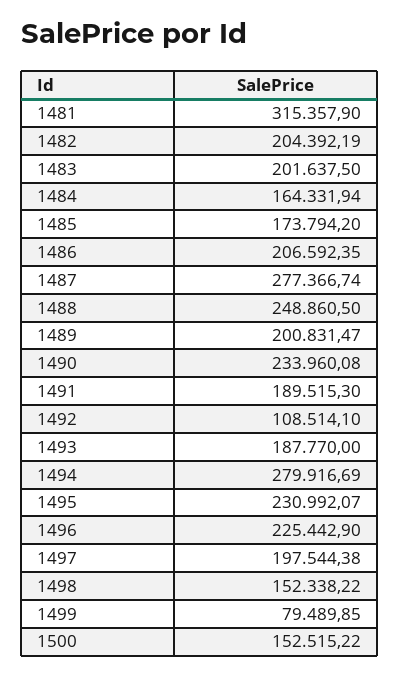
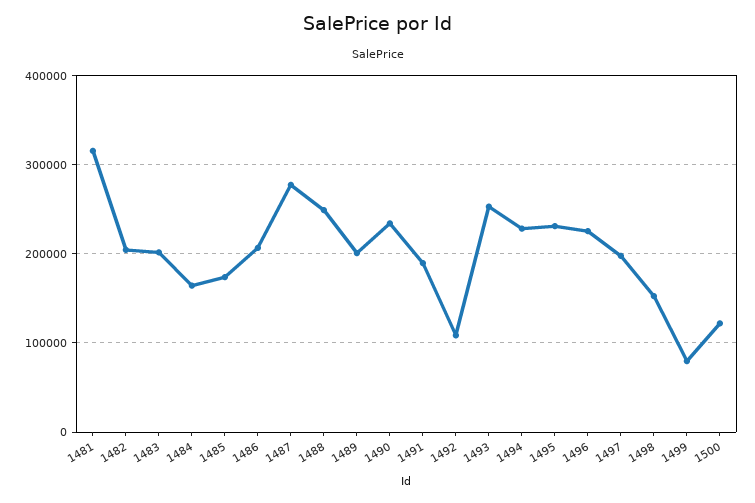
  {
    "1481": 315357.9,
    "1482": 204392.19,
    "1483": 201637.5,
    "1484": 164331.94,
    "1485": 173794.2,
    "1486": 206592.35,
    "1487": 277366.74,
    "1488": 248860.5,
    "1489": 200831.47,
    "1490": 233960.08,
    "1491": 189515.3,
    "1492": 108514.1,
-   "1493": 187770,
+   "1493": 250000,
-   "1494": 279916.69,
+   "1494": 230000,
    "1495": 230992.07,
    "1496": 225442.9,
    "1497": 197544.38,
    "1498": 152338.22,
    "1499": 79489.85,
-   "1500": 152515.22
+   "1500": 120000
  }

